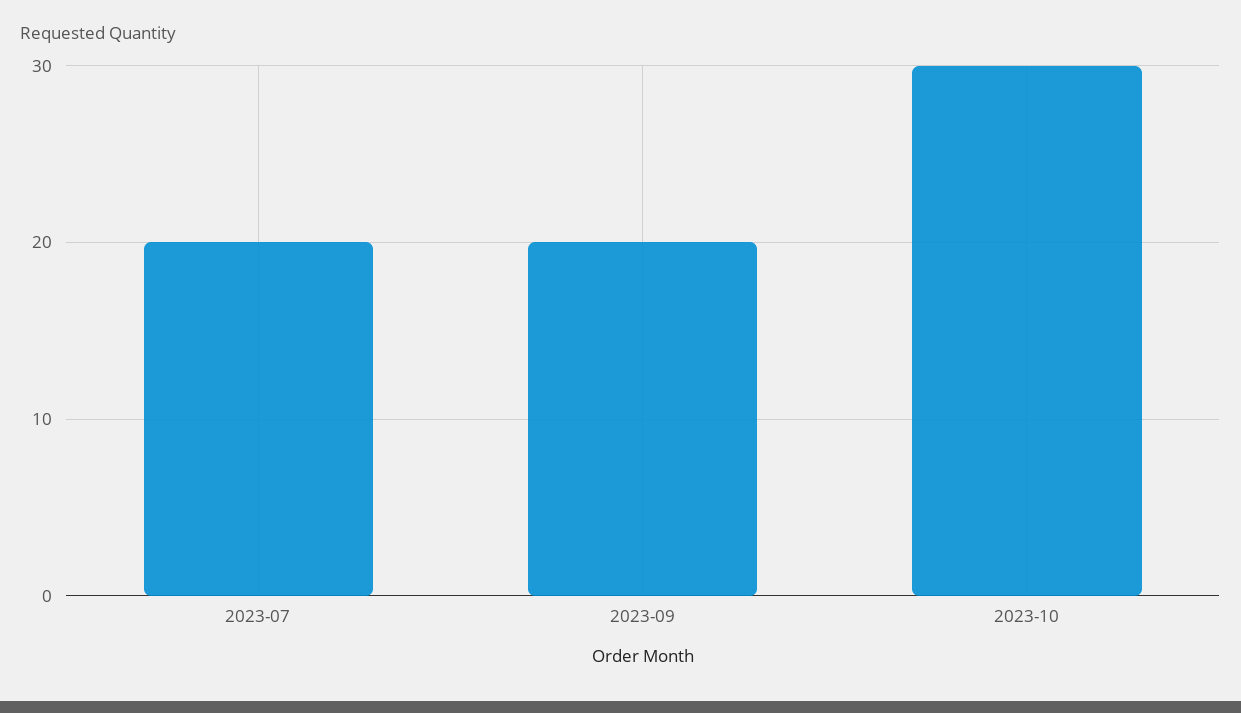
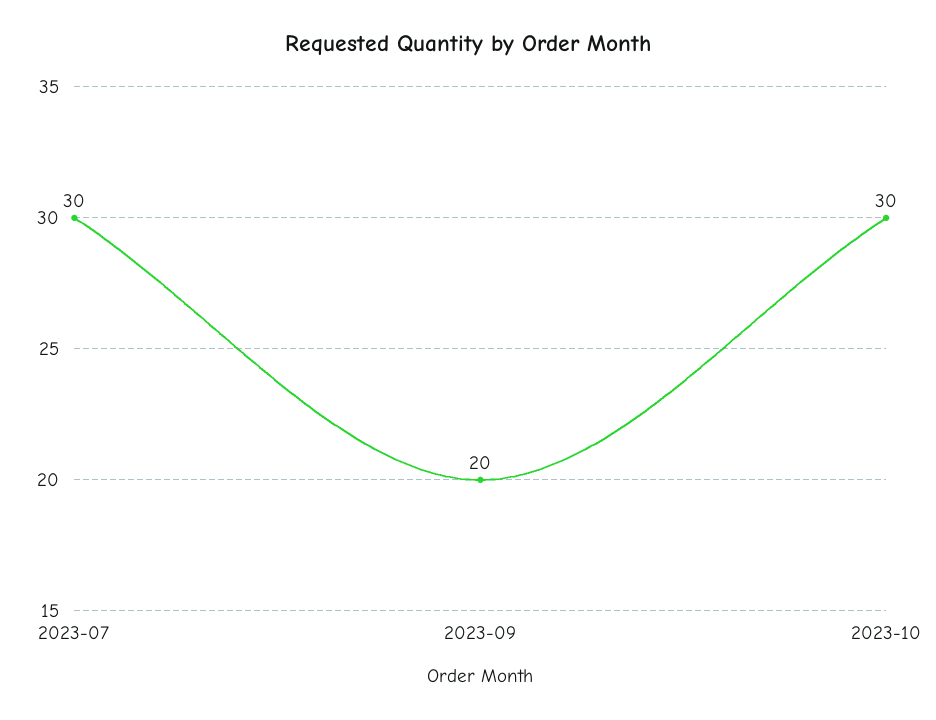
  {
-   "2023-07": 20,
+   "2023-07": 30,
    "2023-09": 20,
    "2023-10": 30
  }

